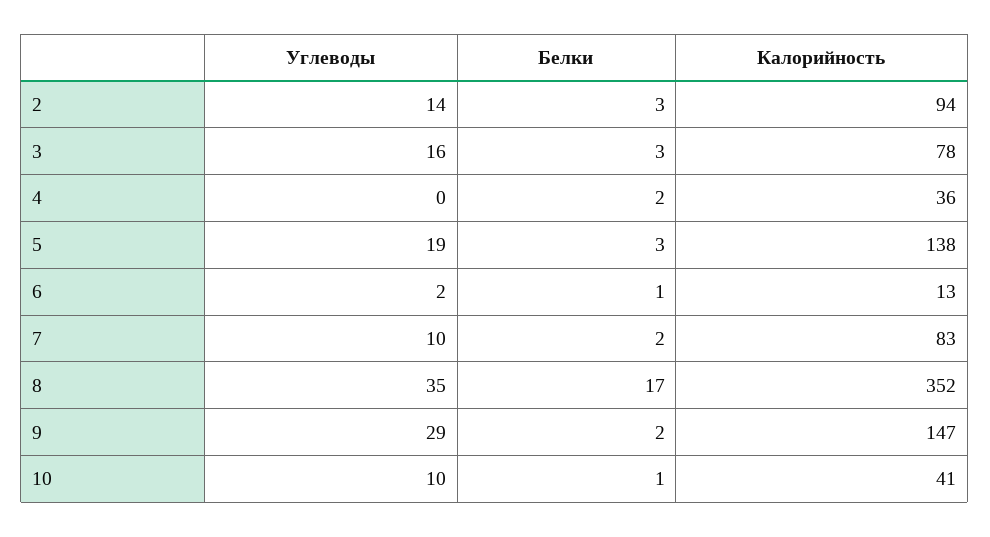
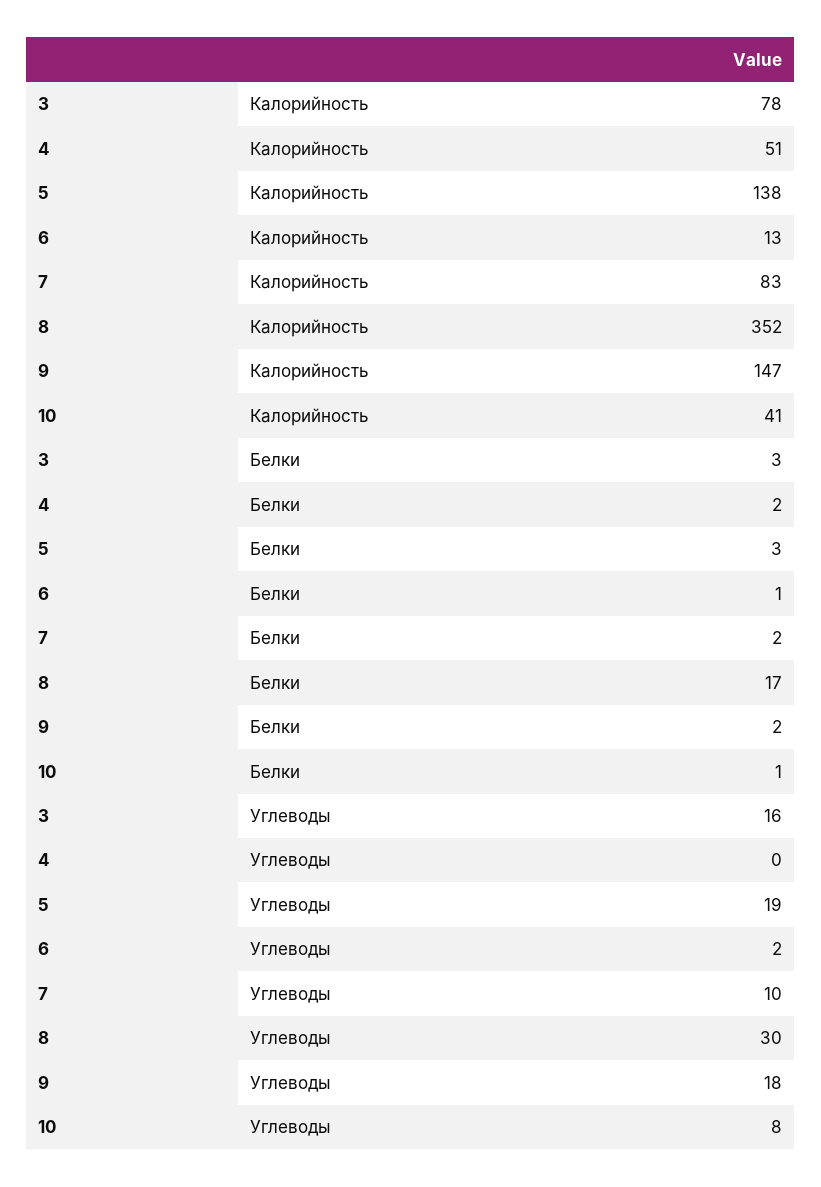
  {
    "Углеводы": {
-     "2": 14,
      "3": 16,
      "4": 0,
      "5": 19,
      "6": 2,
      "7": 10,
-     "8": 35,
+     "8": 30,
-     "9": 29,
+     "9": 18,
-     "10": 10
+     "10": 8
    },
    "Белки": {
-     "2": 3,
      "3": 3,
      "4": 2,
      "5": 3,
      "6": 1,
      "7": 2,
      "8": 17,
      "9": 2,
      "10": 1
    },
    "Калорийность": {
-     "2": 94,
      "3": 78,
-     "4": 36,
+     "4": 51,
      "5": 138,
      "6": 13,
      "7": 83,
      "8": 352,
      "9": 147,
      "10": 41
    }
  }

